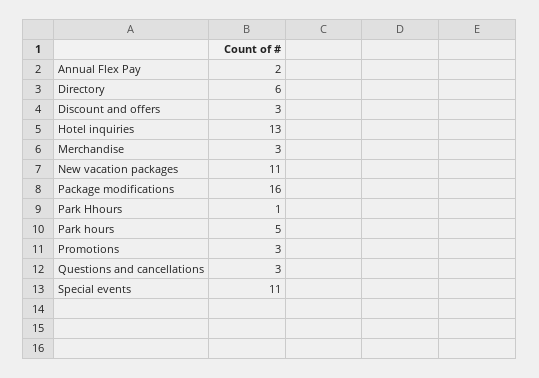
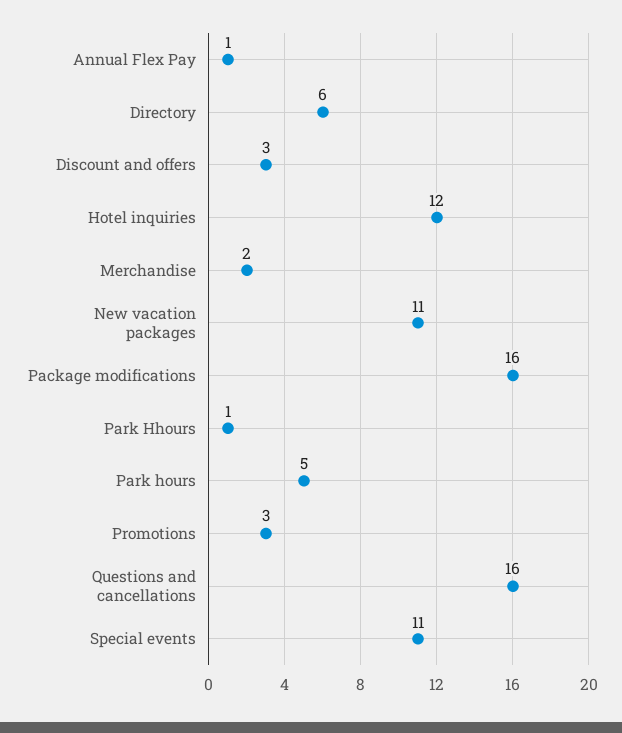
  {
-   "Annual Flex Pay": 2,
+   "Annual Flex Pay": 1,
    "Directory": 6,
    "Discount and offers": 3,
-   "Hotel inquiries": 13,
+   "Hotel inquiries": 12,
-   "Merchandise": 3,
+   "Merchandise": 2,
    "New vacation packages": 11,
    "Package modifications": 16,
    "Park Hhours": 1,
    "Park hours": 5,
    "Promotions": 3,
-   "Questions and cancellations": 3,
+   "Questions and cancellations": 16,
    "Special events": 11
  }

